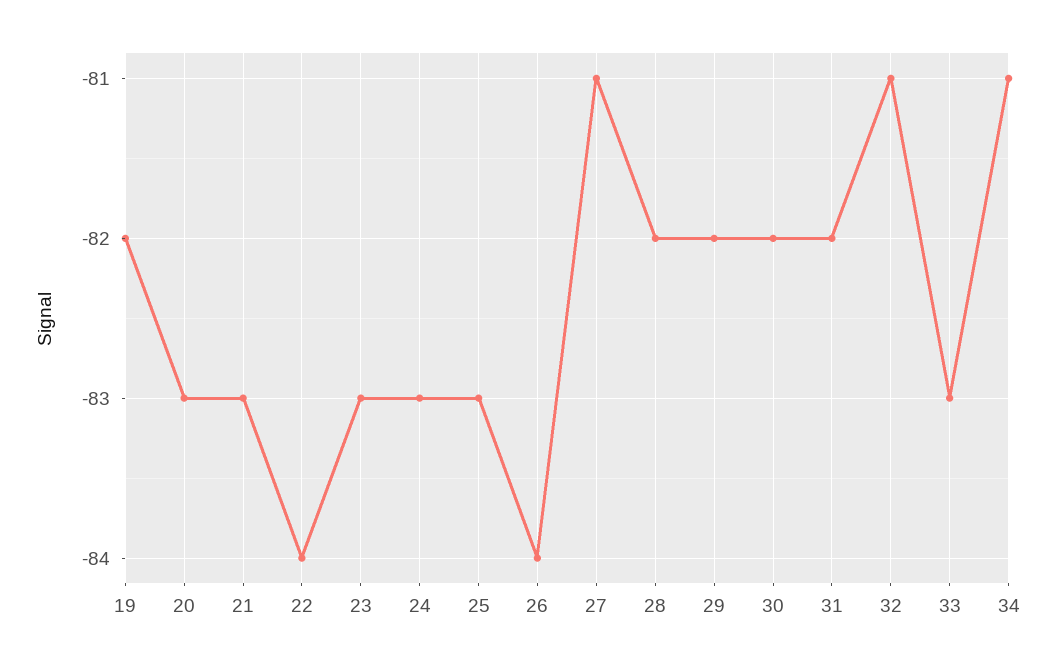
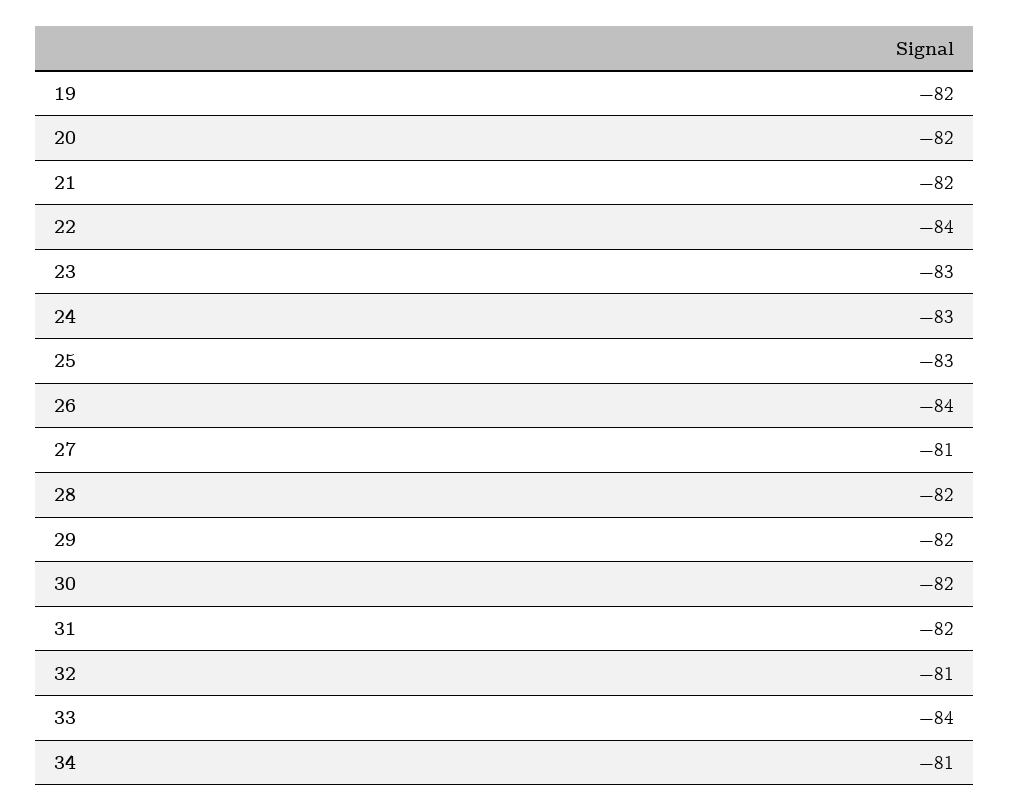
  {
    "19": -82,
-   "20": -83,
+   "20": -82,
-   "21": -83,
+   "21": -82,
    "22": -84,
    "23": -83,
    "24": -83,
    "25": -83,
    "26": -84,
    "27": -81,
    "28": -82,
    "29": -82,
    "30": -82,
    "31": -82,
    "32": -81,
-   "33": -83,
+   "33": -84,
    "34": -81
  }

